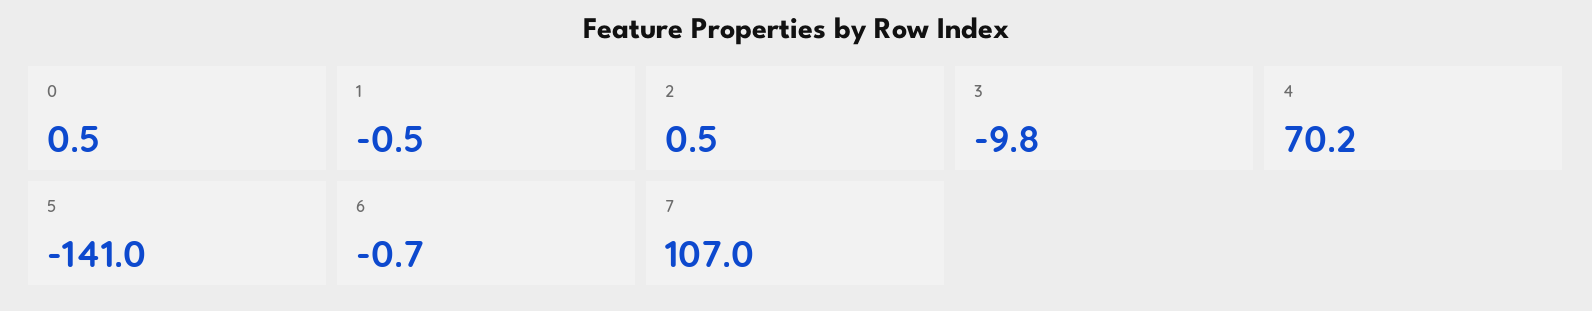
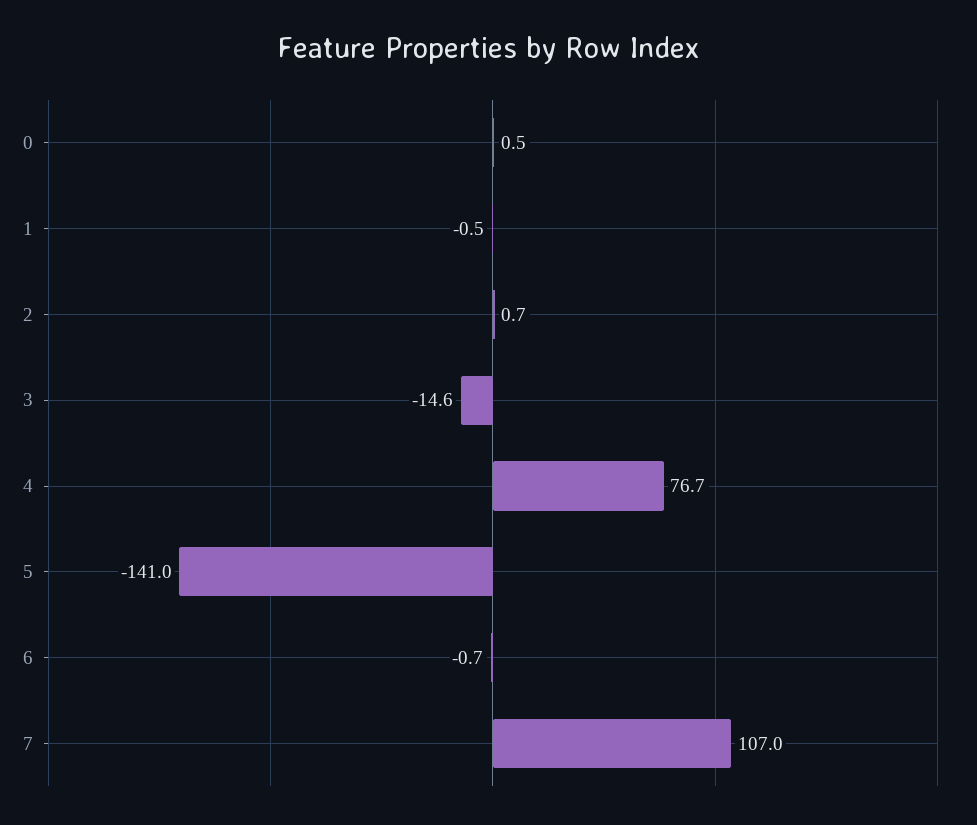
  {
    "0": 0.5,
    "1": -0.5,
-   "2": 0.5,
+   "2": 0.7,
-   "3": -9.8,
+   "3": -14.6,
-   "4": 70.2,
+   "4": 76.7,
    "5": -141,
    "6": -0.7,
    "7": 107
  }

